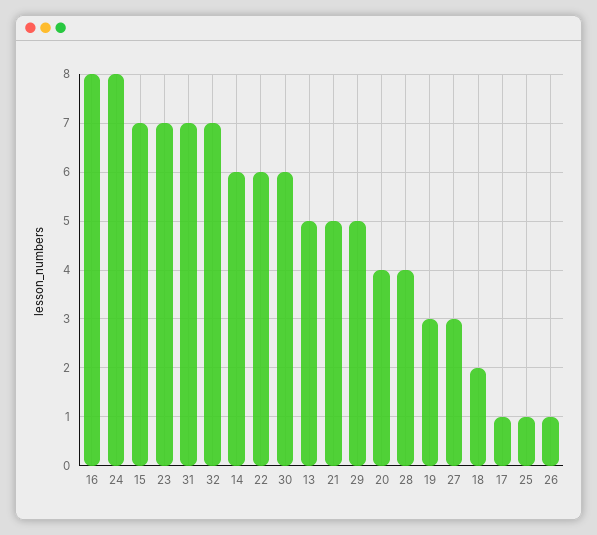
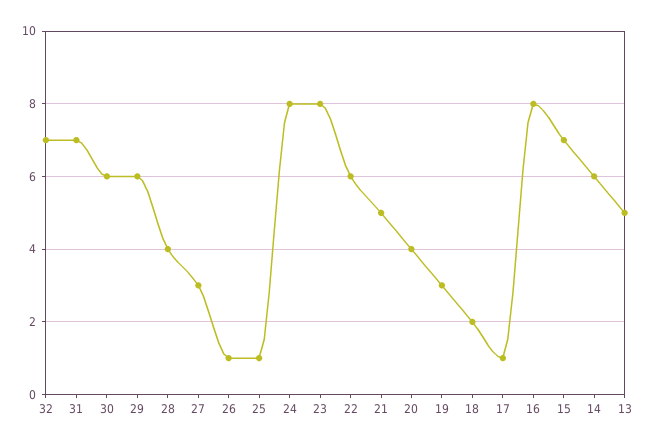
  {
    "16": 8,
    "24": 8,
    "15": 7,
-   "23": 7,
+   "23": 8,
    "31": 7,
    "32": 7,
    "14": 6,
    "22": 6,
    "30": 6,
    "13": 5,
    "21": 5,
-   "29": 5,
+   "29": 6,
    "20": 4,
    "28": 4,
    "19": 3,
    "27": 3,
    "18": 2,
    "17": 1,
    "25": 1,
    "26": 1
  }

